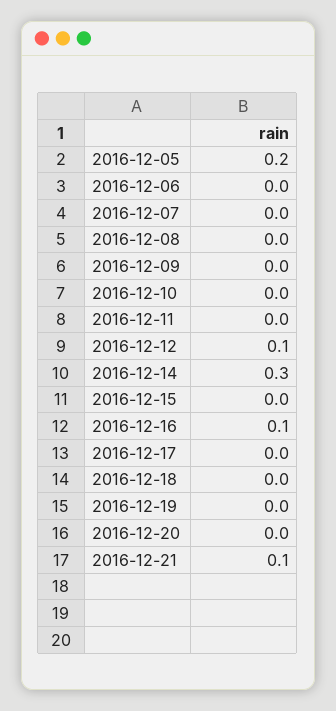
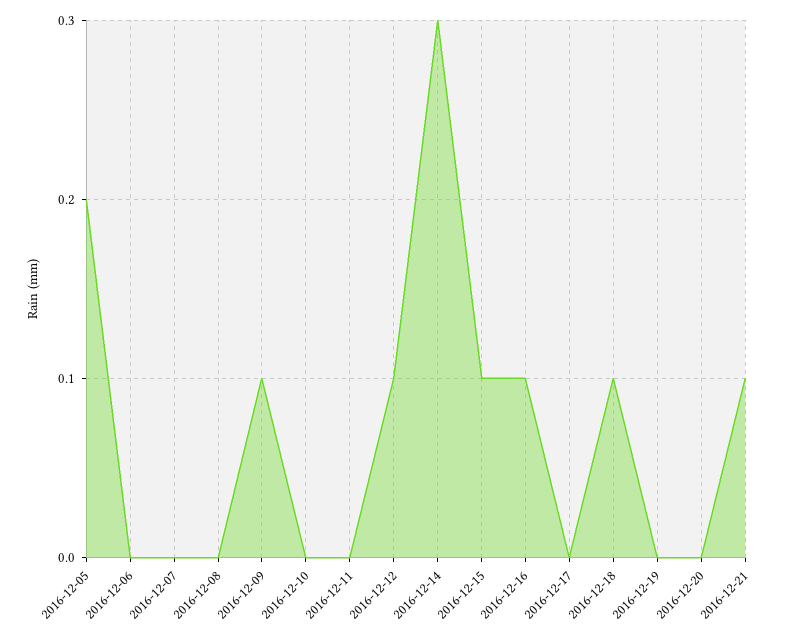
  {
    "2016-12-05": 0.2,
    "2016-12-06": 0,
    "2016-12-07": 0,
    "2016-12-08": 0,
-   "2016-12-09": 0,
+   "2016-12-09": 0.1,
    "2016-12-10": 0,
    "2016-12-11": 0,
    "2016-12-12": 0.1,
    "2016-12-14": 0.3,
-   "2016-12-15": 0,
+   "2016-12-15": 0.1,
    "2016-12-16": 0.1,
    "2016-12-17": 0,
-   "2016-12-18": 0,
+   "2016-12-18": 0.1,
    "2016-12-19": 0,
    "2016-12-20": 0,
    "2016-12-21": 0.1
  }

